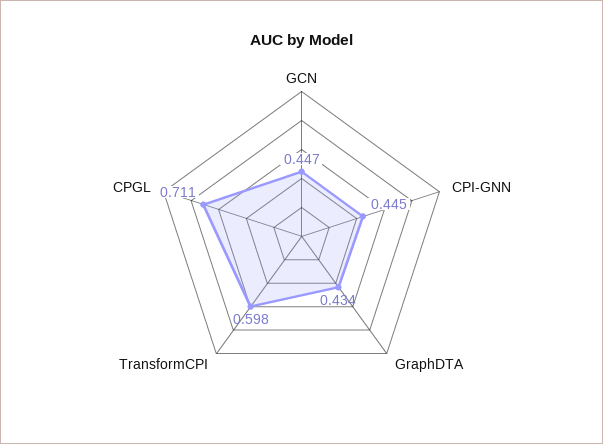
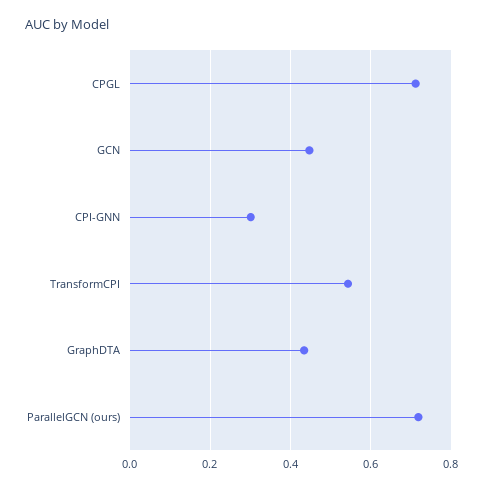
  {
    "GCN": 0.447,
-   "CPI-GNN": 0.445,
+   "CPI-GNN": 0.3,
    "GraphDTA": 0.434,
-   "TransformCPI": 0.598,
+   "TransformCPI": 0.54,
-   "CPGL": 0.711
+   "CPGL": 0.711,
+   "ParallelGCN (ours)": 0.72
  }

